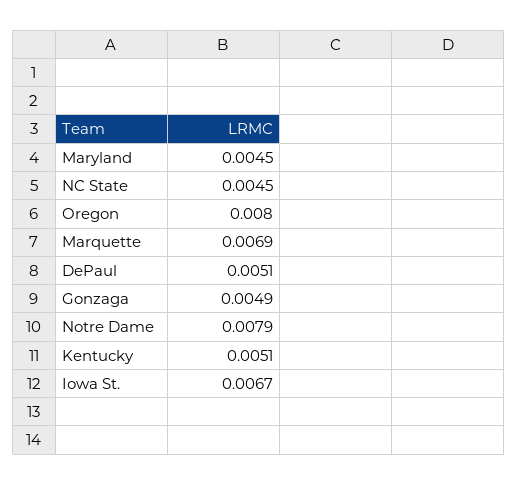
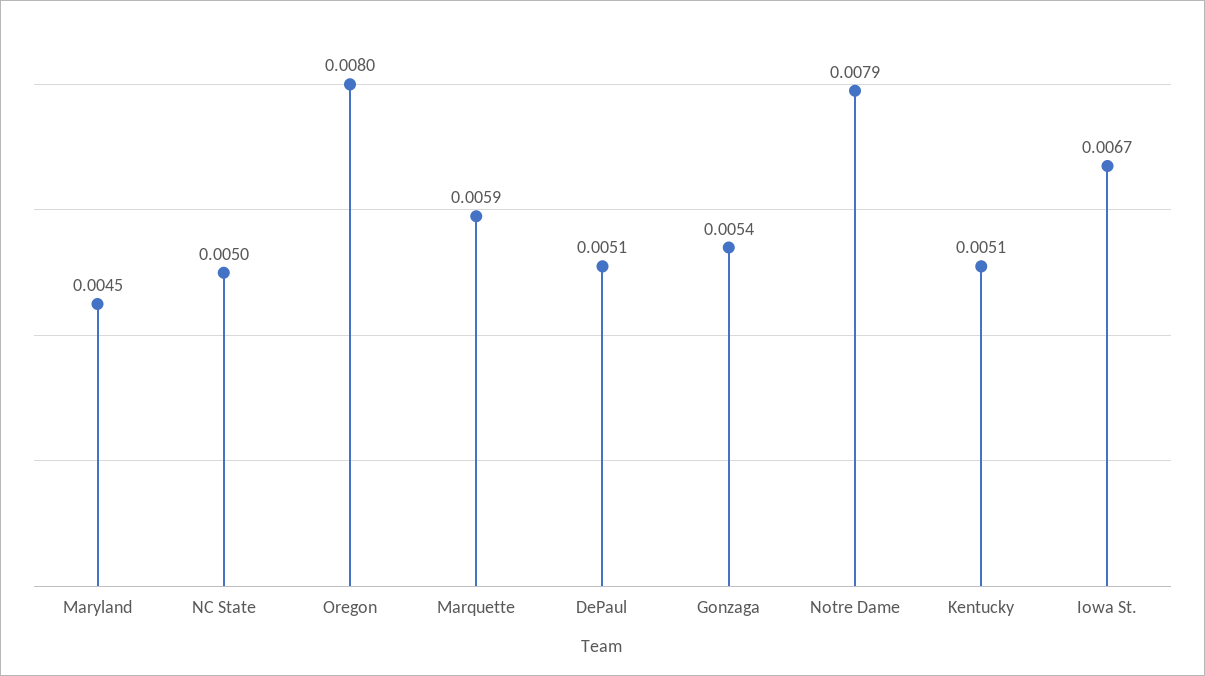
  {
    "Maryland": 0.0045,
-   "NC State": 0.0045,
+   "NC State": 0.005,
    "Oregon": 0.008,
-   "Marquette": 0.0069,
+   "Marquette": 0.0059,
    "DePaul": 0.0051,
-   "Gonzaga": 0.0049,
+   "Gonzaga": 0.0054,
    "Notre Dame": 0.0079,
    "Kentucky": 0.0051,
    "Iowa St.": 0.0067
  }

